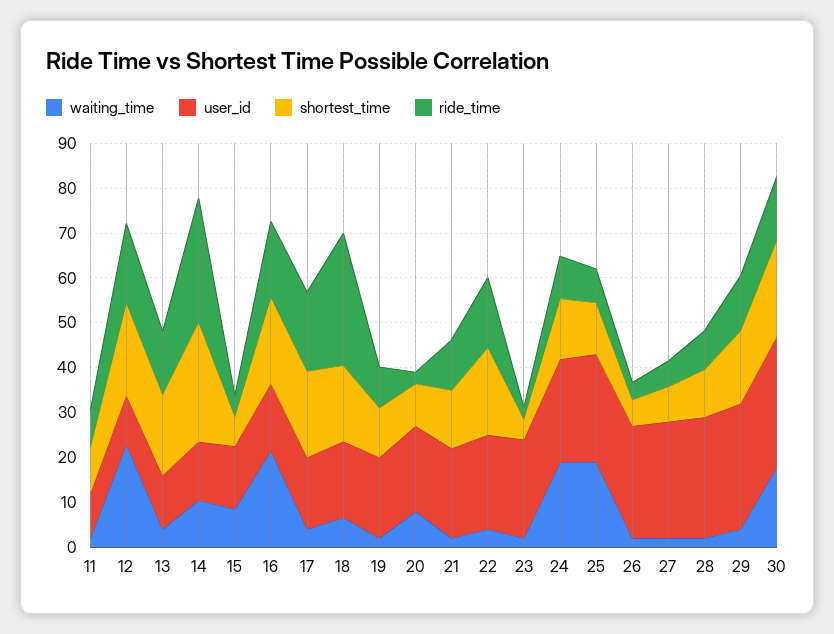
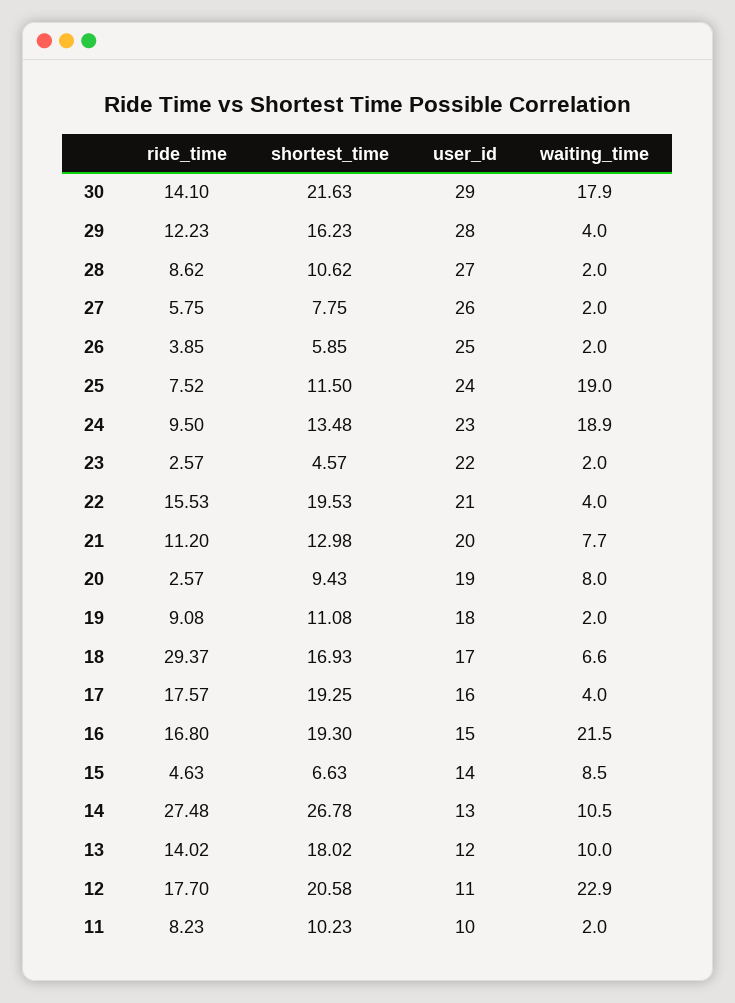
  {
    "waiting_time": {
      "11": 2,
      "12": 22.9,
-     "13": 4,
+     "13": 10,
      "14": 10.5,
      "15": 8.5,
      "16": 21.5,
      "17": 4,
      "18": 6.6,
      "19": 2,
      "20": 8,
-     "21": 2,
+     "21": 7.7,
      "22": 4,
      "23": 2,
      "24": 18.9,
      "25": 19,
      "26": 2,
      "27": 2,
      "28": 2,
      "29": 4,
      "30": 17.9
    },
    "user_id": {
      "11": 10,
      "12": 11,
      "13": 12,
      "14": 13,
      "15": 14,
      "16": 15,
      "17": 16,
      "18": 17,
      "19": 18,
      "20": 19,
      "21": 20,
      "22": 21,
      "23": 22,
      "24": 23,
      "25": 24,
      "26": 25,
      "27": 26,
      "28": 27,
      "29": 28,
      "30": 29
    },
    "shortest_time": {
      "11": 10.23,
      "12": 20.58,
      "13": 18.02,
      "14": 26.78,
      "15": 6.63,
      "16": 19.3,
      "17": 19.25,
      "18": 16.93,
      "19": 11.08,
      "20": 9.43,
      "21": 12.98,
      "22": 19.53,
      "23": 4.57,
      "24": 13.48,
      "25": 11.5,
      "26": 5.85,
      "27": 7.75,
      "28": 10.62,
      "29": 16.23,
      "30": 21.63
    },
    "ride_time": {
      "11": 8.23,
      "12": 17.7,
      "13": 14.02,
      "14": 27.48,
      "15": 4.63,
      "16": 16.8,
      "17": 17.57,
      "18": 29.37,
      "19": 9.08,
      "20": 2.57,
      "21": 11.2,
      "22": 15.53,
      "23": 2.57,
      "24": 9.5,
      "25": 7.52,
      "26": 3.85,
      "27": 5.75,
      "28": 8.62,
      "29": 12.23,
      "30": 14.1
    }
  }

